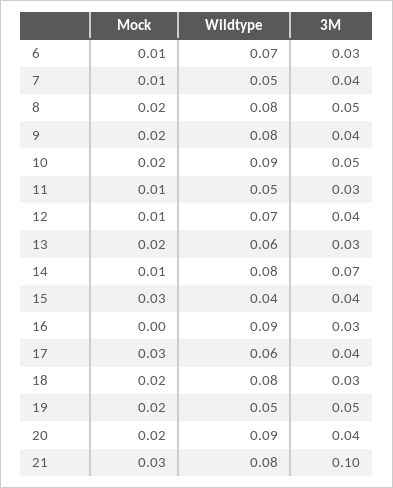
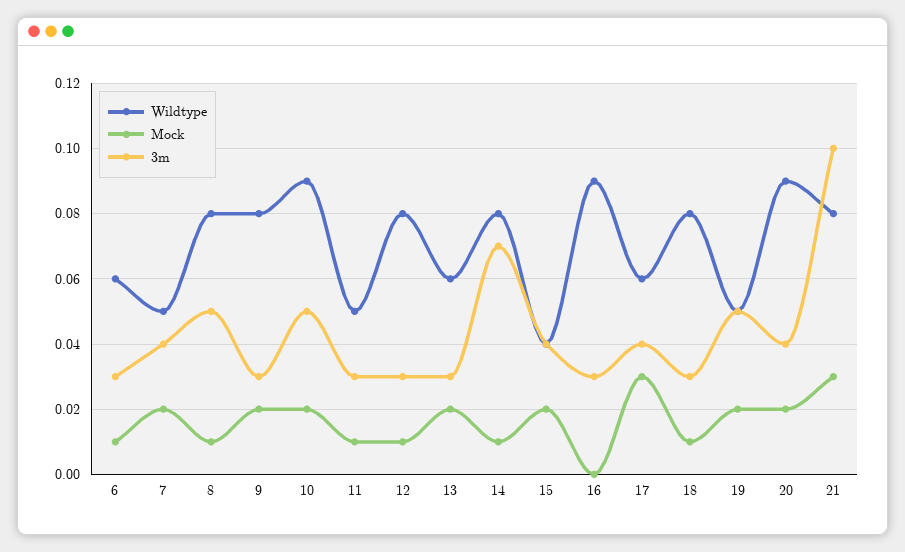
  {
    "Mock": {
      "6": 0.01,
-     "7": 0.01,
+     "7": 0.02,
-     "8": 0.02,
+     "8": 0.01,
      "9": 0.02,
      "10": 0.02,
      "11": 0.01,
      "12": 0.01,
      "13": 0.02,
      "14": 0.01,
-     "15": 0.03,
+     "15": 0.02,
      "16": 0,
      "17": 0.03,
-     "18": 0.02,
+     "18": 0.01,
      "19": 0.02,
      "20": 0.02,
      "21": 0.03
    },
    "Wildtype": {
-     "6": 0.07,
+     "6": 0.06,
      "7": 0.05,
      "8": 0.08,
      "9": 0.08,
      "10": 0.09,
      "11": 0.05,
-     "12": 0.07,
+     "12": 0.08,
      "13": 0.06,
      "14": 0.08,
      "15": 0.04,
      "16": 0.09,
      "17": 0.06,
      "18": 0.08,
      "19": 0.05,
      "20": 0.09,
      "21": 0.08
    },
    "3M": {
      "6": 0.03,
      "7": 0.04,
      "8": 0.05,
-     "9": 0.04,
+     "9": 0.03,
      "10": 0.05,
      "11": 0.03,
-     "12": 0.04,
+     "12": 0.03,
      "13": 0.03,
      "14": 0.07,
      "15": 0.04,
      "16": 0.03,
      "17": 0.04,
      "18": 0.03,
      "19": 0.05,
      "20": 0.04,
      "21": 0.1
    }
  }

